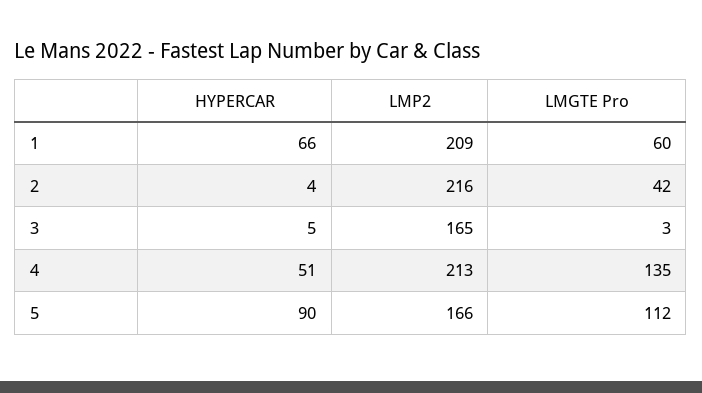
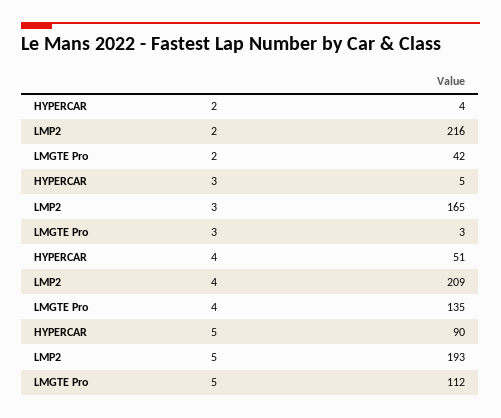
  {
    "HYPERCAR": {
-     "1": 66,
      "2": 4,
      "3": 5,
      "4": 51,
      "5": 90
    },
    "LMP2": {
-     "1": 209,
      "2": 216,
      "3": 165,
-     "4": 213,
+     "4": 209,
-     "5": 166
+     "5": 193
    },
    "LMGTE Pro": {
-     "1": 60,
      "2": 42,
      "3": 3,
      "4": 135,
      "5": 112
    }
  }

